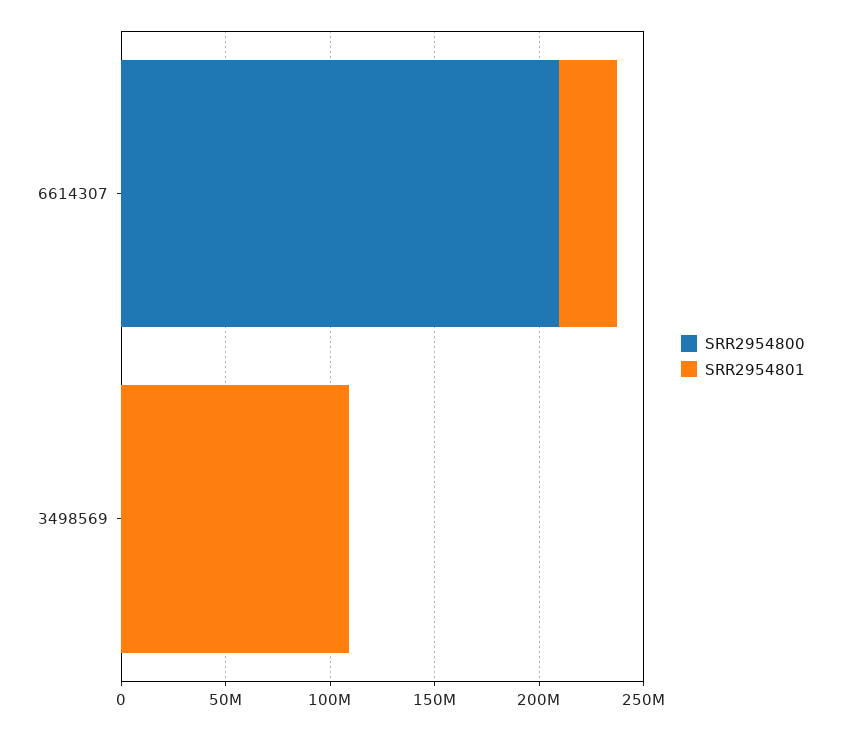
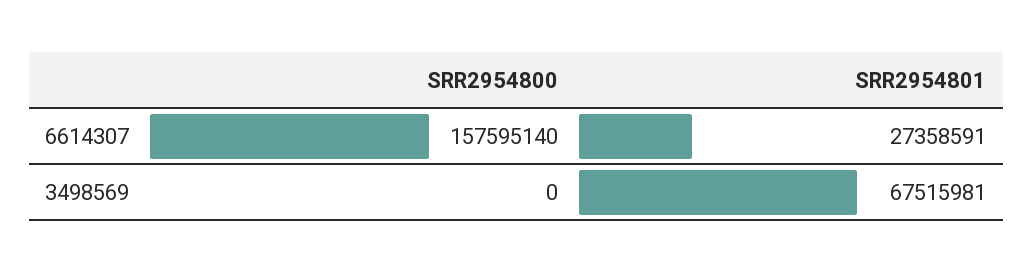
  {
    "SRR2954800": {
-     "6614307": 210000000,
+     "6614307": 157595140,
      "3498569": 0
    },
    "SRR2954801": {
      "6614307": 27358591,
-     "3498569": 110000000
+     "3498569": 67515981
    }
  }

